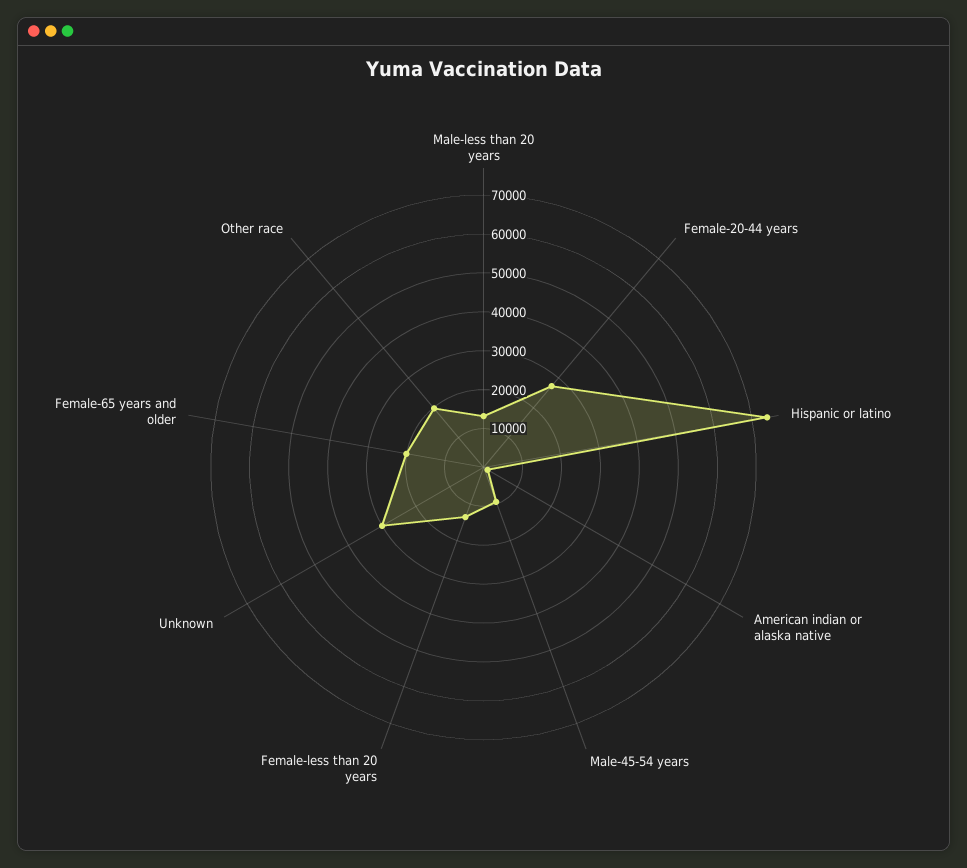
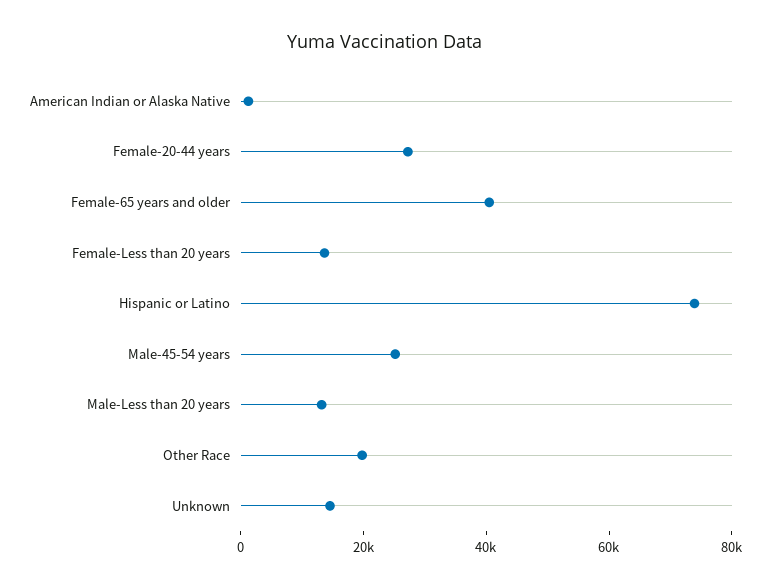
  {
    "Male-less than 20 years": 12500,
    "Female-20-44 years": 27500,
    "Hispanic or latino": 75000,
    "American indian or alaska native": 0,
-   "Male-45-54 years": 10000,
+   "Male-45-54 years": 25000,
    "Female-less than 20 years": 12500,
-   "Unknown": 30000,
+   "Unknown": 15000,
-   "Female-65 years and older": 20000,
+   "Female-65 years and older": 40000,
    "Other race": 20000
  }

